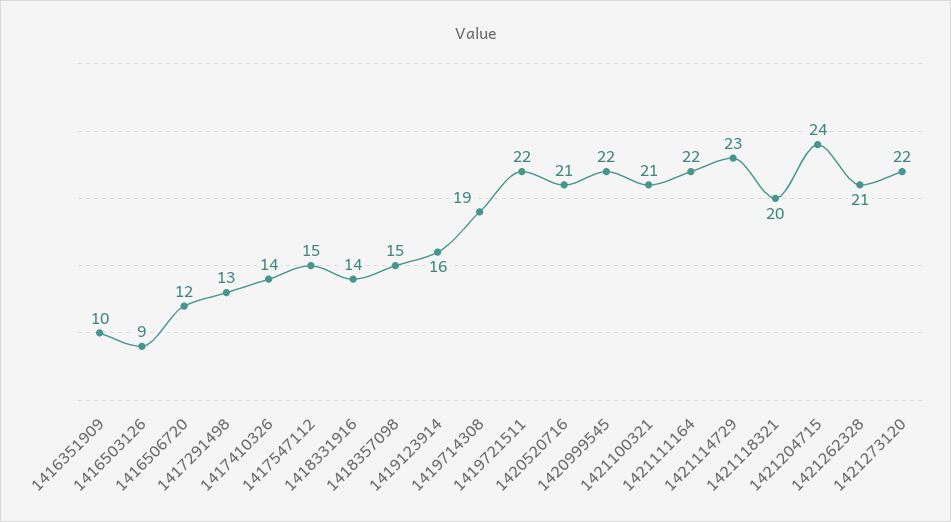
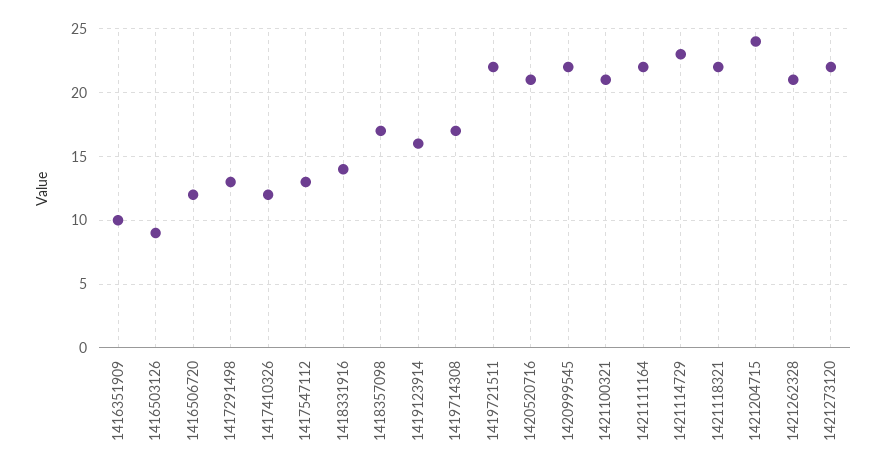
  {
    "1416351909": 10,
    "1416503126": 9,
    "1416506720": 12,
    "1417291498": 13,
-   "1417410326": 14,
+   "1417410326": 12,
-   "1417547112": 15,
+   "1417547112": 13,
    "1418331916": 14,
-   "1418357098": 15,
+   "1418357098": 17,
    "1419123914": 16,
-   "1419714308": 19,
+   "1419714308": 17,
    "1419721511": 22,
    "1420520716": 21,
    "1420999545": 22,
    "1421100321": 21,
    "1421111164": 22,
    "1421114729": 23,
-   "1421118321": 20,
+   "1421118321": 22,
    "1421204715": 24,
    "1421262328": 21,
    "1421273120": 22
  }

